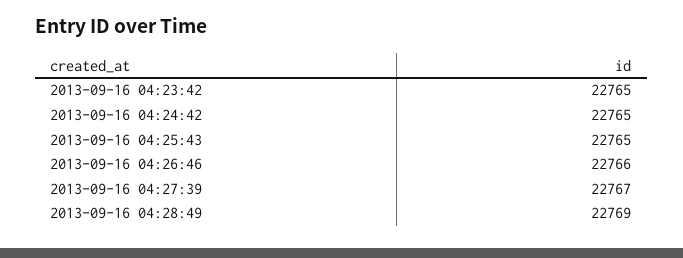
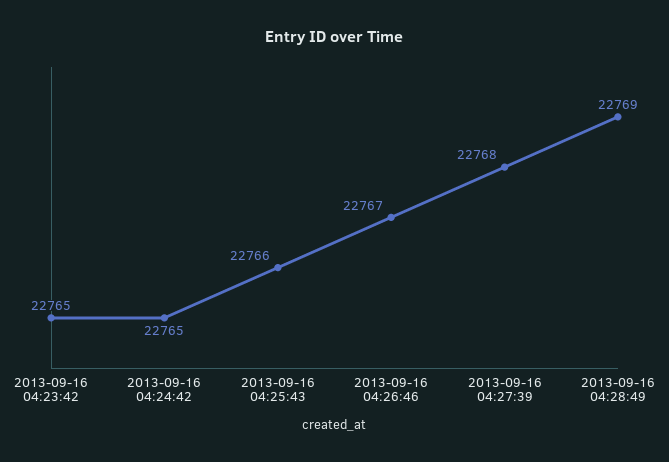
  {
    "2013-09-16 04:23:42": 22765,
    "2013-09-16 04:24:42": 22765,
-   "2013-09-16 04:25:43": 22765,
+   "2013-09-16 04:25:43": 22766,
-   "2013-09-16 04:26:46": 22766,
+   "2013-09-16 04:26:46": 22767,
-   "2013-09-16 04:27:39": 22767,
+   "2013-09-16 04:27:39": 22768,
    "2013-09-16 04:28:49": 22769
  }

